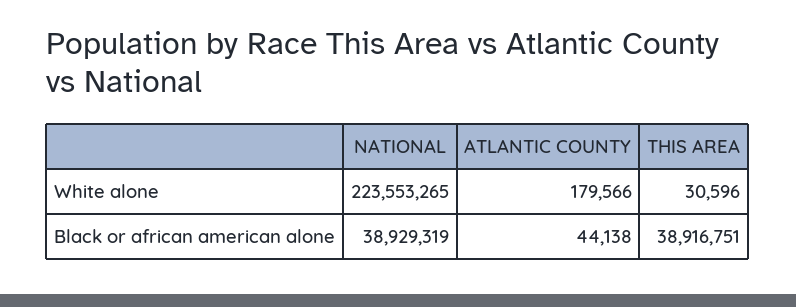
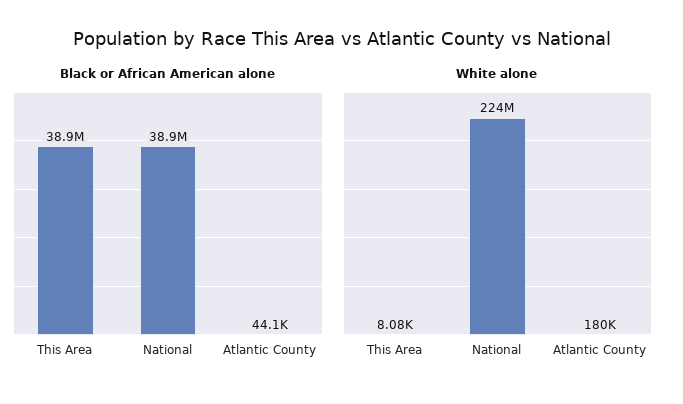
  {
    "White alone": {
      "NATIONAL": 223553265,
      "ATLANTIC COUNTY": 179566,
-     "THIS AREA": 30596
+     "THIS AREA": 8080
    },
    "Black or african american alone": {
      "NATIONAL": 38929319,
      "ATLANTIC COUNTY": 44138,
      "THIS AREA": 38916751
    }
  }

